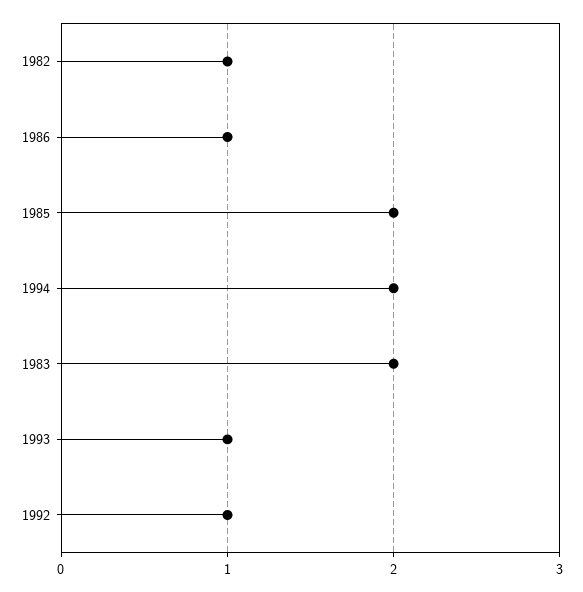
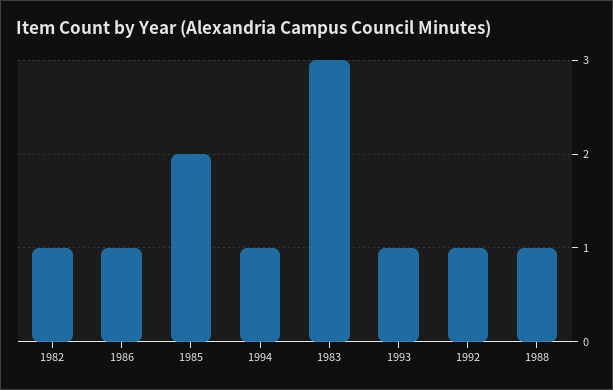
  {
    "1982": 1,
    "1986": 1,
    "1985": 2,
-   "1994": 2,
+   "1994": 1,
-   "1983": 2,
+   "1983": 3,
    "1993": 1,
-   "1992": 1
+   "1992": 1,
+   "1988": 1
  }

